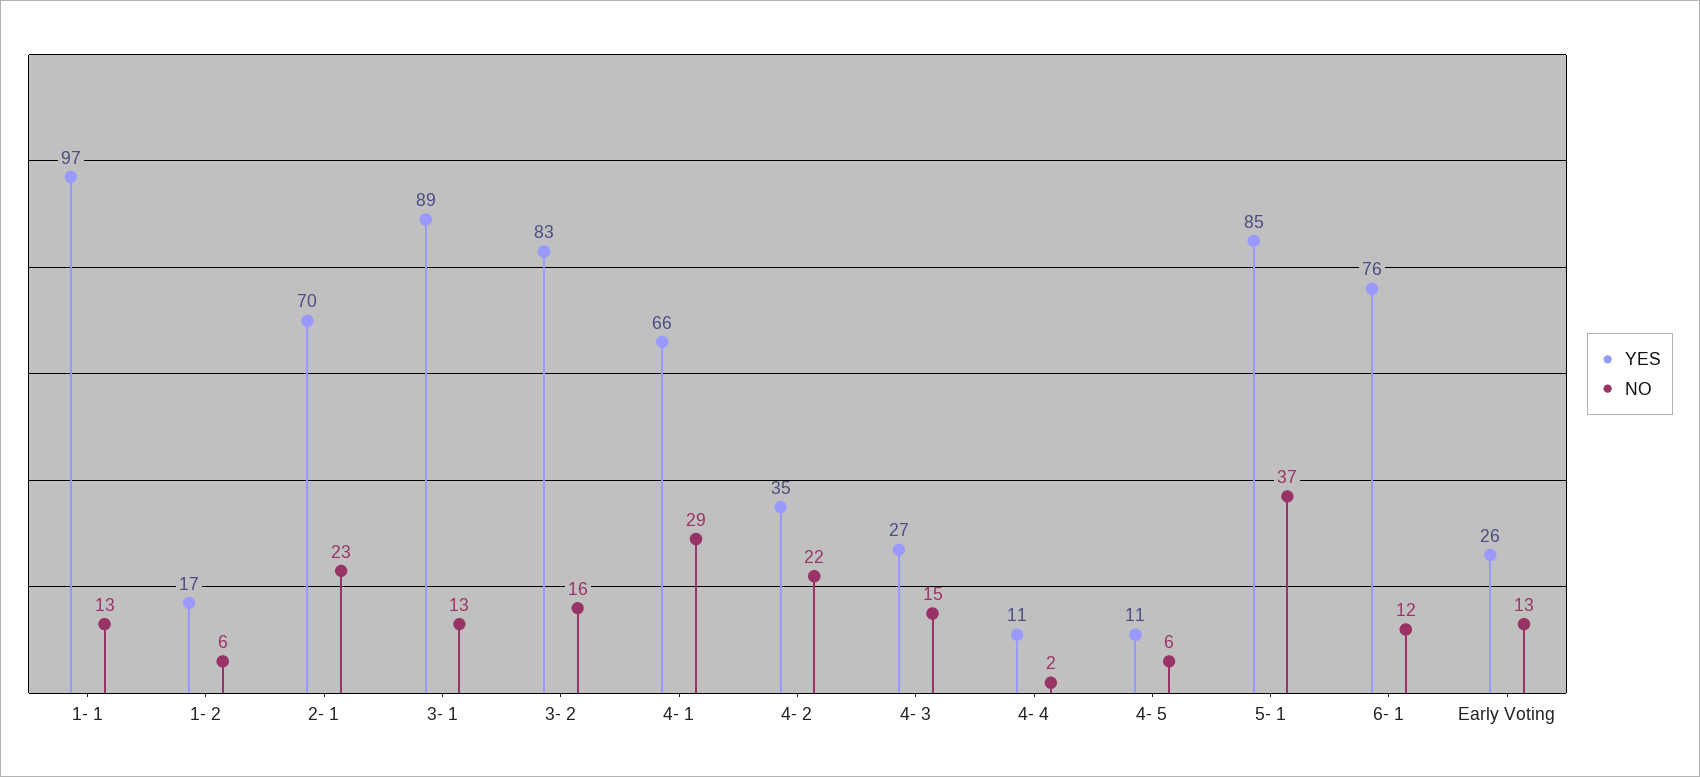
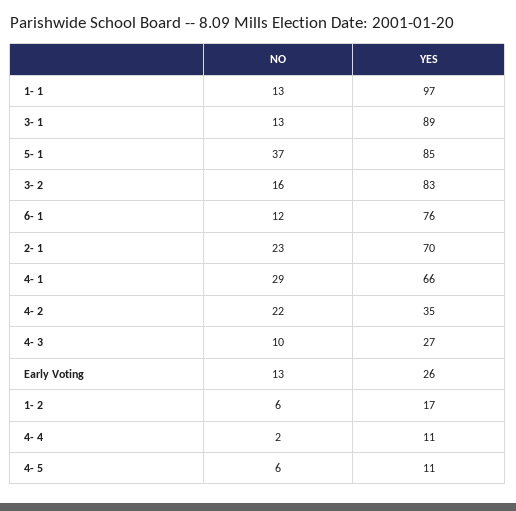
  {
    "YES": {
      "1- 1": 97,
      "1- 2": 17,
      "2- 1": 70,
      "3- 1": 89,
      "3- 2": 83,
      "4- 1": 66,
      "4- 2": 35,
      "4- 3": 27,
      "4- 4": 11,
      "4- 5": 11,
      "5- 1": 85,
      "6- 1": 76,
      "Early Voting": 26
    },
    "NO": {
      "1- 1": 13,
      "1- 2": 6,
      "2- 1": 23,
      "3- 1": 13,
      "3- 2": 16,
      "4- 1": 29,
      "4- 2": 22,
-     "4- 3": 15,
+     "4- 3": 10,
      "4- 4": 2,
      "4- 5": 6,
      "5- 1": 37,
      "6- 1": 12,
      "Early Voting": 13
    }
  }

